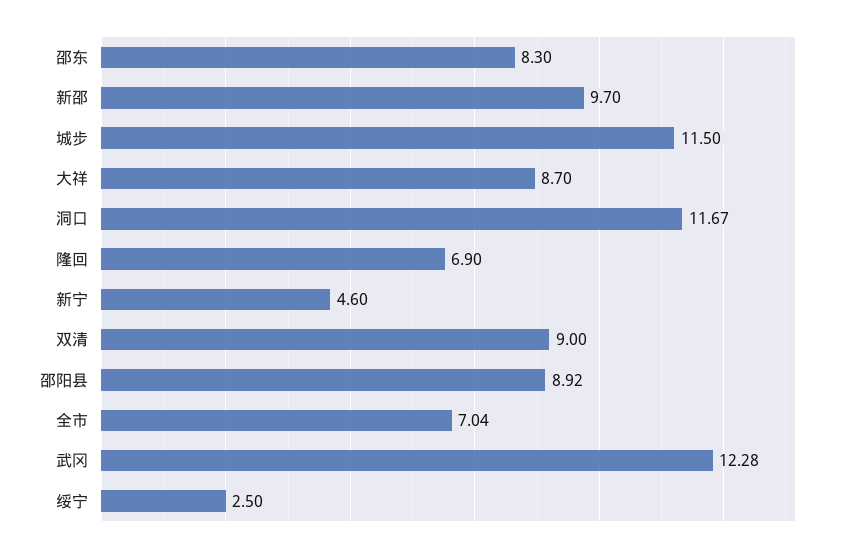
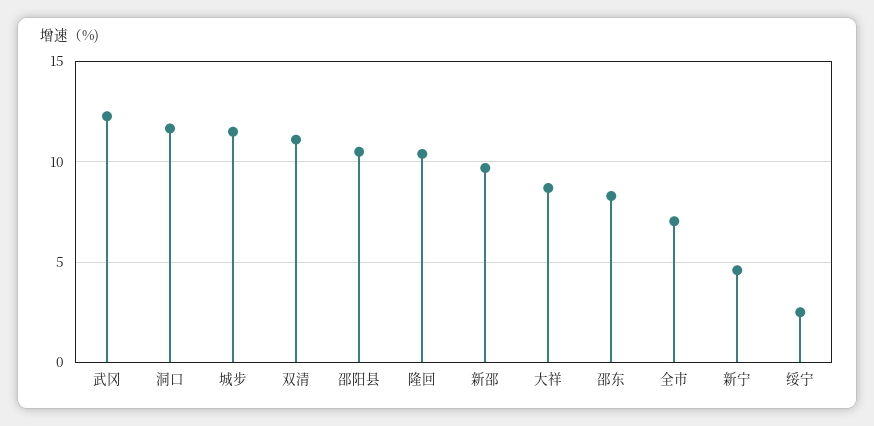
  {
    "邵东": 8.3,
    "新邵": 9.7,
    "城步": 11.5,
    "大祥": 8.7,
    "洞口": 11.67,
-   "隆回": 6.9,
+   "隆回": 10.5,
    "新宁": 4.6,
-   "双清": 9,
+   "双清": 11,
-   "邵阳县": 8.92,
+   "邵阳县": 10.5,
    "全市": 7.04,
    "武冈": 12.28,
    "绥宁": 2.5
  }

